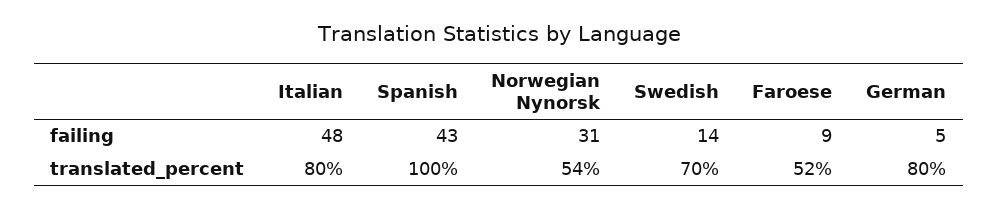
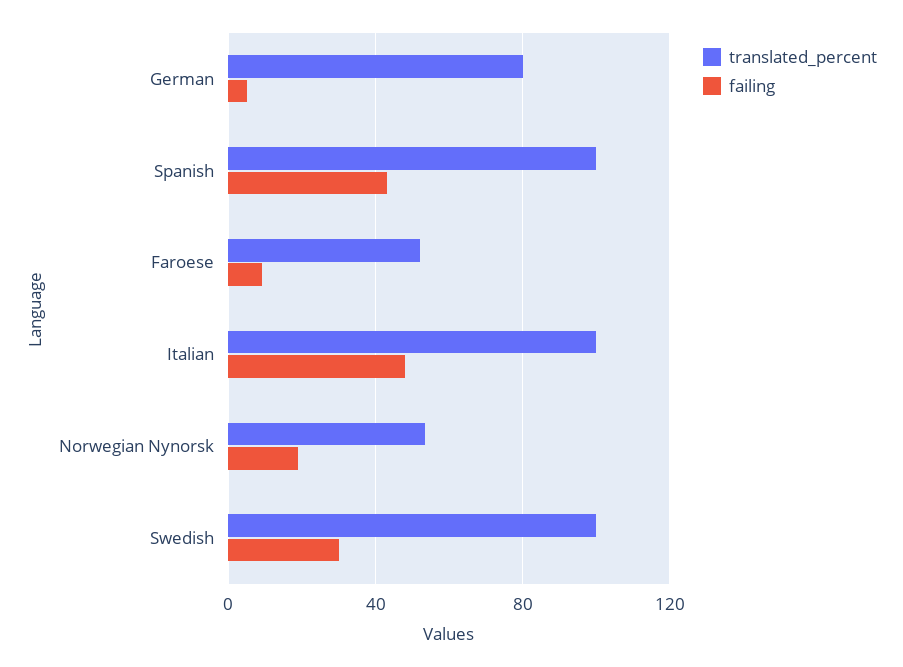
  {
    "failing": {
      "Italian": 48,
      "Spanish": 43,
-     "Norwegian Nynorsk": 31,
+     "Norwegian Nynorsk": 20,
-     "Swedish": 14,
+     "Swedish": 30,
      "Faroese": 9,
      "German": 5
    },
    "translated_percent": {
-     "Italian": 80,
+     "Italian": 100,
      "Spanish": 100,
      "Norwegian Nynorsk": 54,
-     "Swedish": 70,
+     "Swedish": 100,
      "Faroese": 52,
      "German": 80
    }
  }

